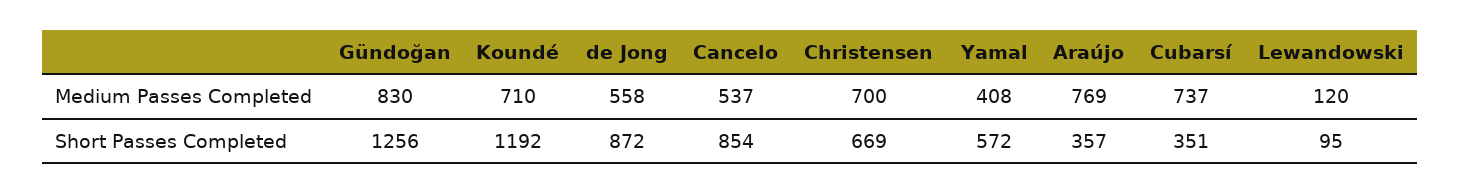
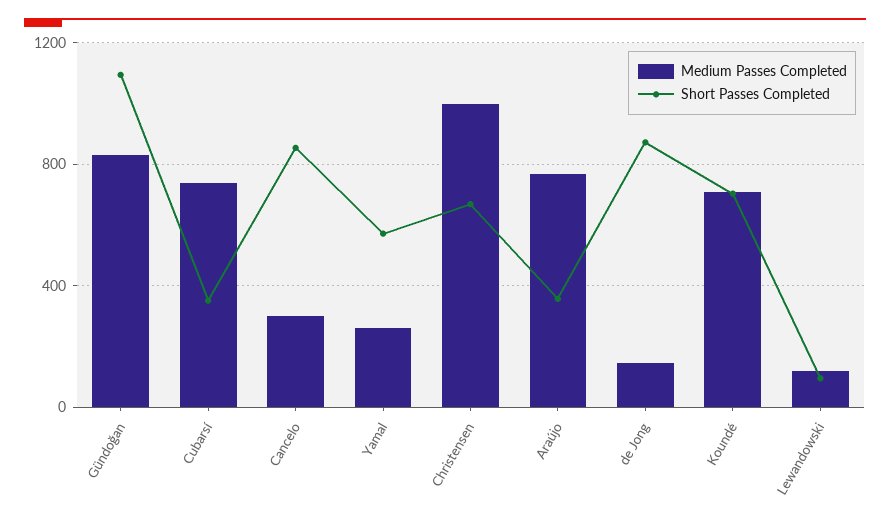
  {
    "Medium Passes Completed": {
      "Gündoğan": 830,
      "Koundé": 710,
-     "de Jong": 558,
+     "de Jong": 150,
-     "Cancelo": 537,
+     "Cancelo": 300,
-     "Christensen": 700,
+     "Christensen": 1000,
-     "Yamal": 408,
+     "Yamal": 250,
      "Araújo": 769,
      "Cubarsí": 737,
      "Lewandowski": 120
    },
    "Short Passes Completed": {
-     "Gündoğan": 1256,
+     "Gündoğan": 1100,
-     "Koundé": 1192,
+     "Koundé": 700,
      "de Jong": 872,
      "Cancelo": 854,
      "Christensen": 669,
      "Yamal": 572,
      "Araújo": 357,
      "Cubarsí": 351,
      "Lewandowski": 95
    }
  }

